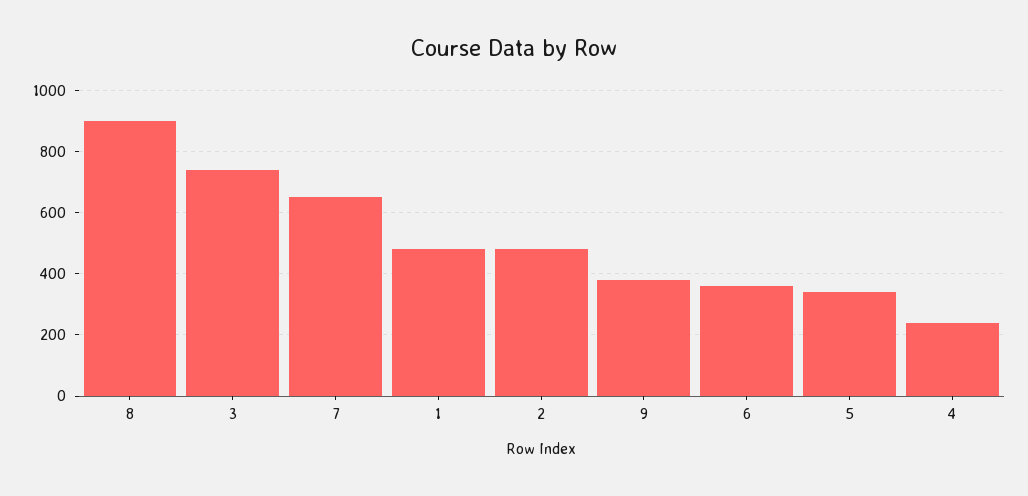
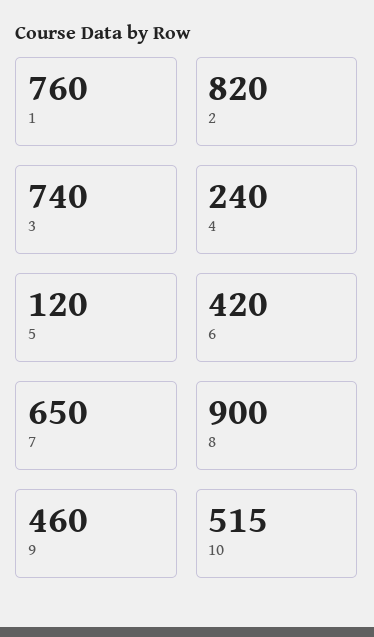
  {
    "8": 900,
    "3": 740,
    "7": 650,
-   "1": 480,
+   "1": 760,
-   "2": 480,
+   "2": 820,
-   "9": 380,
+   "9": 460,
-   "6": 360,
+   "6": 420,
-   "5": 340,
+   "5": 120,
-   "4": 240
+   "4": 240,
+   "10": 515
  }

